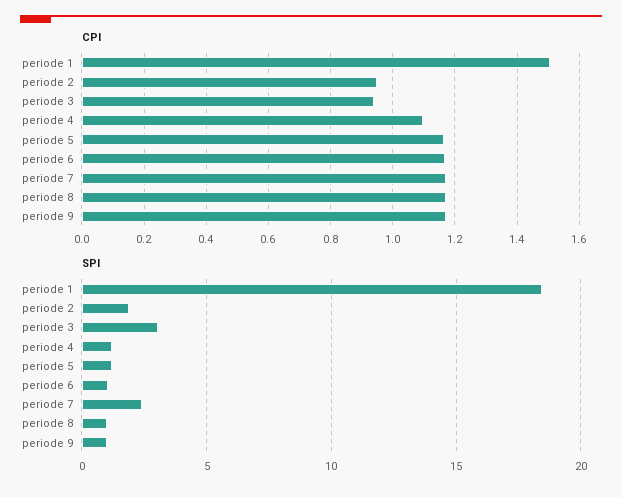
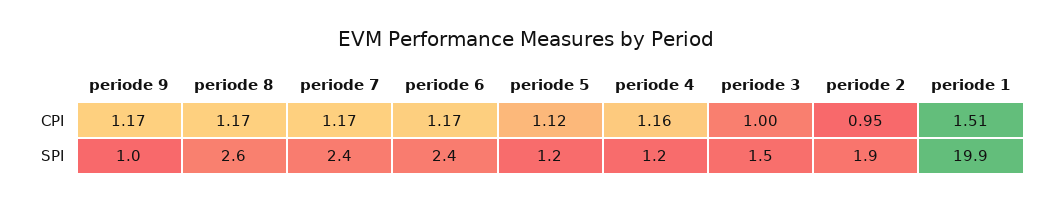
  {
    "CPI": {
      "periode 1": 1.51,
      "periode 2": 0.95,
-     "periode 3": 0.94,
+     "periode 3": 1,
-     "periode 4": 1.1,
+     "periode 4": 1.16,
-     "periode 5": 1.16,
+     "periode 5": 1.12,
      "periode 6": 1.17,
      "periode 7": 1.17,
      "periode 8": 1.17,
      "periode 9": 1.17
    },
    "SPI": {
-     "periode 1": 18.5,
+     "periode 1": 19.9,
      "periode 2": 1.9,
-     "periode 3": 3,
+     "periode 3": 1.5,
      "periode 4": 1.2,
      "periode 5": 1.2,
-     "periode 6": 1,
+     "periode 6": 2.4,
      "periode 7": 2.4,
-     "periode 8": 1,
+     "periode 8": 2.6,
      "periode 9": 1
    }
  }

